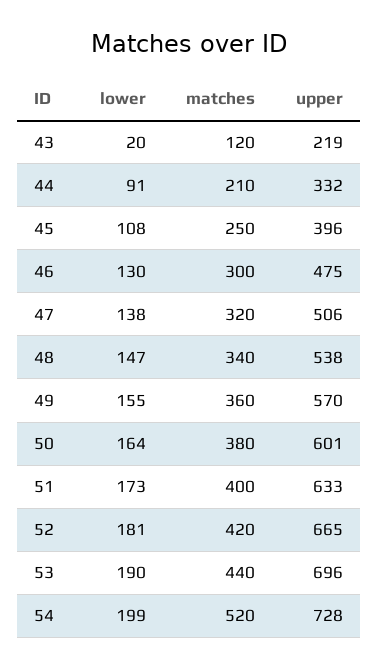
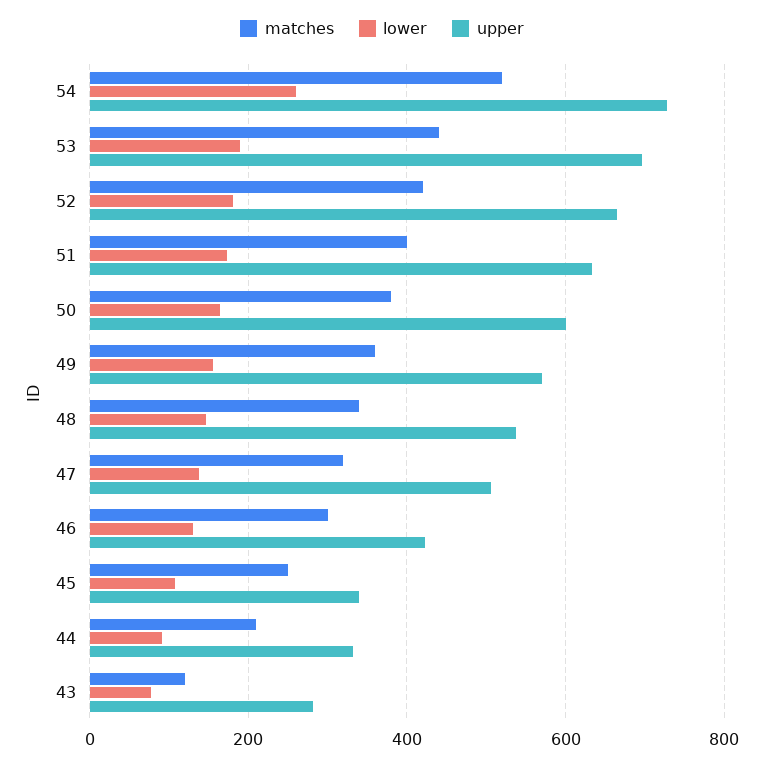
  {
    "lower": {
-     "43": 20,
+     "43": 80,
      "44": 91,
      "45": 108,
      "46": 130,
      "47": 138,
      "48": 147,
      "49": 155,
      "50": 164,
      "51": 173,
      "52": 181,
      "53": 190,
-     "54": 199
+     "54": 260
    },
    "matches": {
      "43": 120,
      "44": 210,
      "45": 250,
      "46": 300,
      "47": 320,
      "48": 340,
      "49": 360,
      "50": 380,
      "51": 400,
      "52": 420,
      "53": 440,
      "54": 520
    },
    "upper": {
-     "43": 219,
+     "43": 280,
      "44": 332,
-     "45": 396,
+     "45": 340,
-     "46": 475,
+     "46": 420,
      "47": 506,
      "48": 538,
      "49": 570,
      "50": 601,
      "51": 633,
      "52": 665,
      "53": 696,
      "54": 728
    }
  }

